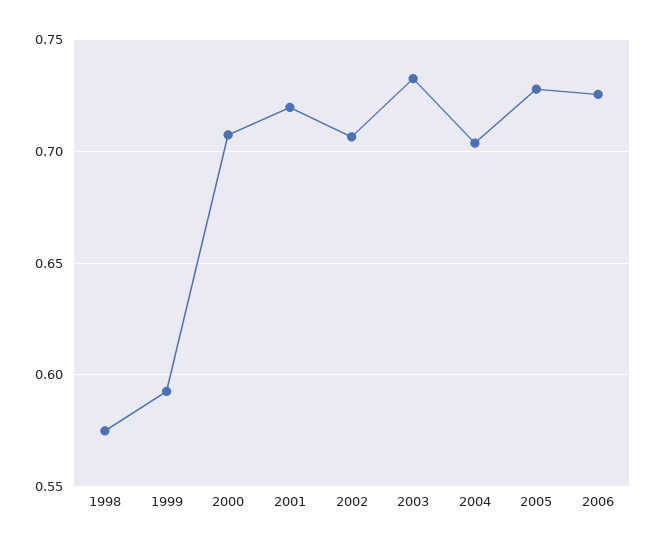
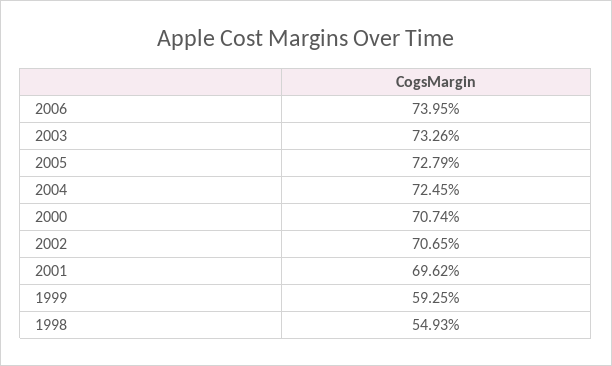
  {
-   "1998": 0.575,
+   "1998": 0.5493,
    "1999": 0.5925,
    "2000": 0.7074,
-   "2001": 0.72,
+   "2001": 0.6962,
    "2002": 0.7065,
    "2003": 0.7326,
-   "2004": 0.705,
+   "2004": 0.7245,
    "2005": 0.7279,
-   "2006": 0.725
+   "2006": 0.7395
  }

